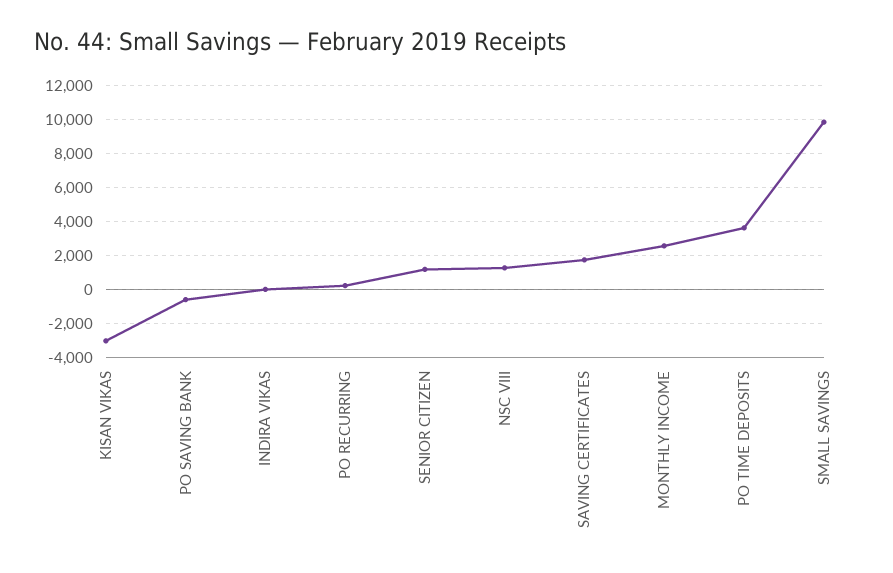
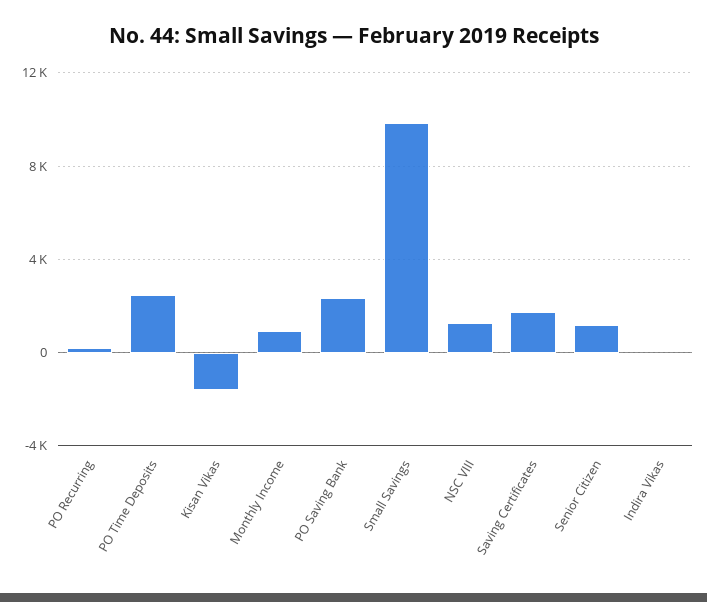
  {
-   "KISAN VIKAS": -3000,
+   "KISAN VIKAS": -1500,
-   "PO SAVING BANK": -500,
+   "PO SAVING BANK": 2500,
    "INDIRA VIKAS": 0,
    "PO RECURRING": 0,
    "SENIOR CITIZEN": 1000,
    "NSC VIII": 1500,
    "SAVING CERTIFICATES": 1500,
-   "MONTHLY INCOME": 2500,
+   "MONTHLY INCOME": 1000,
-   "PO TIME DEPOSITS": 3500,
+   "PO TIME DEPOSITS": 2500,
    "SMALL SAVINGS": 10000
  }

